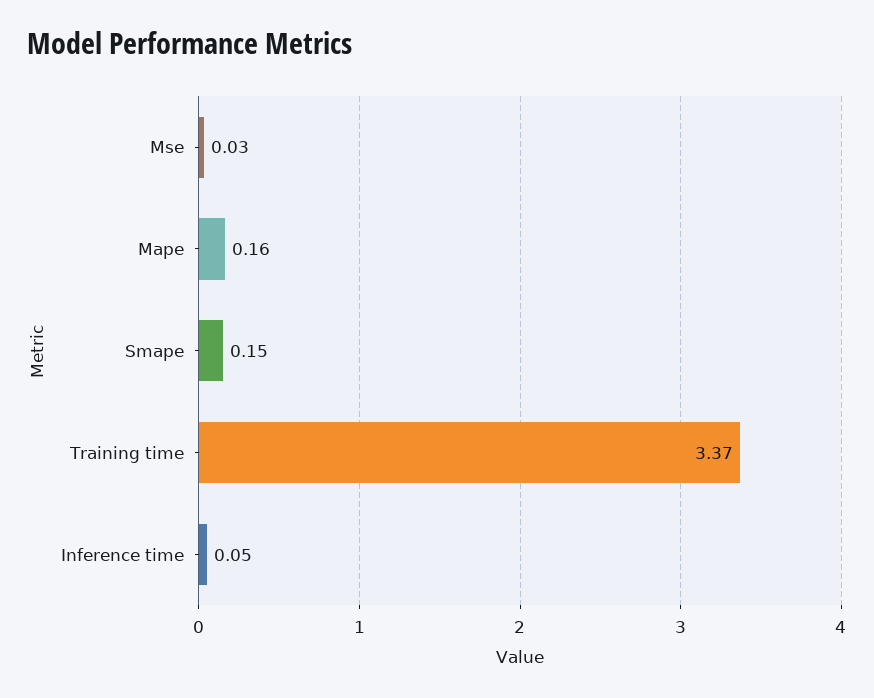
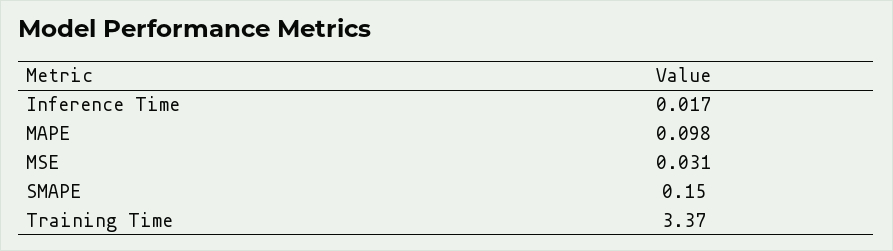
  {
    "Mse": 0.031,
-   "Mape": 0.16,
+   "Mape": 0.098,
    "Smape": 0.15,
    "Training time": 3.37,
-   "Inference time": 0.05
+   "Inference time": 0.017
  }

